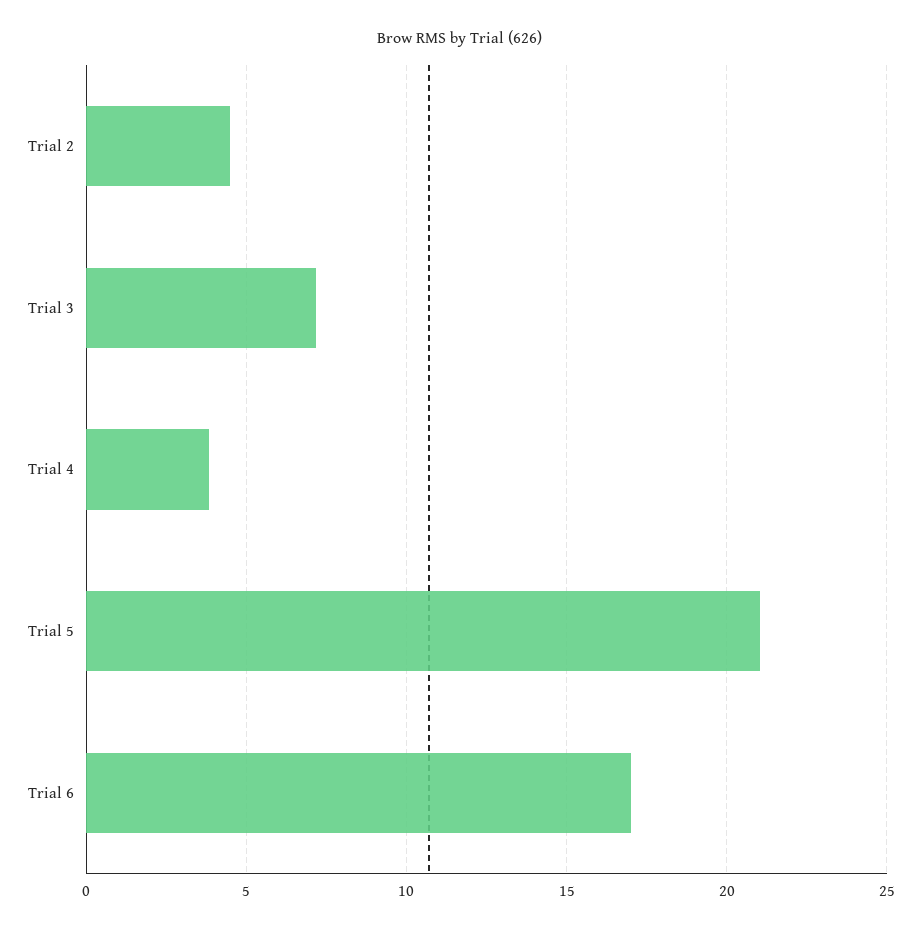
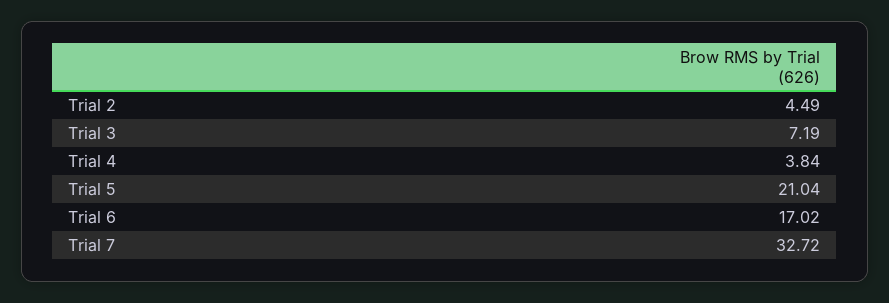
  {
    "Trial 2": 4.49,
    "Trial 3": 7.19,
    "Trial 4": 3.84,
    "Trial 5": 21.04,
-   "Trial 6": 17.02
+   "Trial 6": 17.02,
+   "Trial 7": 32.72
  }

